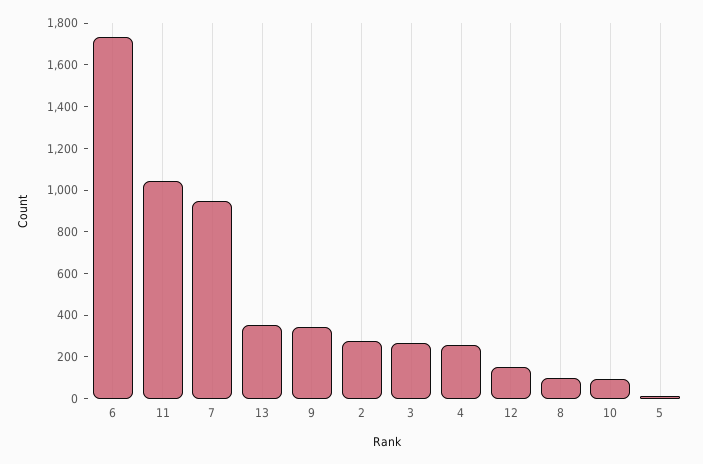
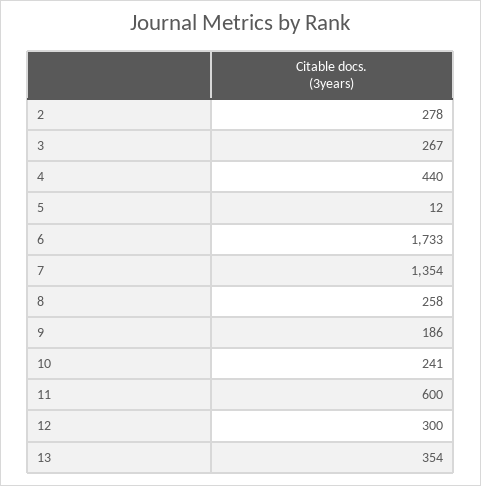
  {
    "6": 1733,
-   "11": 1050,
+   "11": 600,
-   "7": 950,
+   "7": 1354,
    "13": 354,
-   "9": 350,
+   "9": 186,
    "2": 278,
    "3": 267,
-   "4": 250,
+   "4": 440,
-   "12": 150,
+   "12": 300,
-   "8": 100,
+   "8": 258,
-   "10": 100,
+   "10": 241,
    "5": 12
  }

